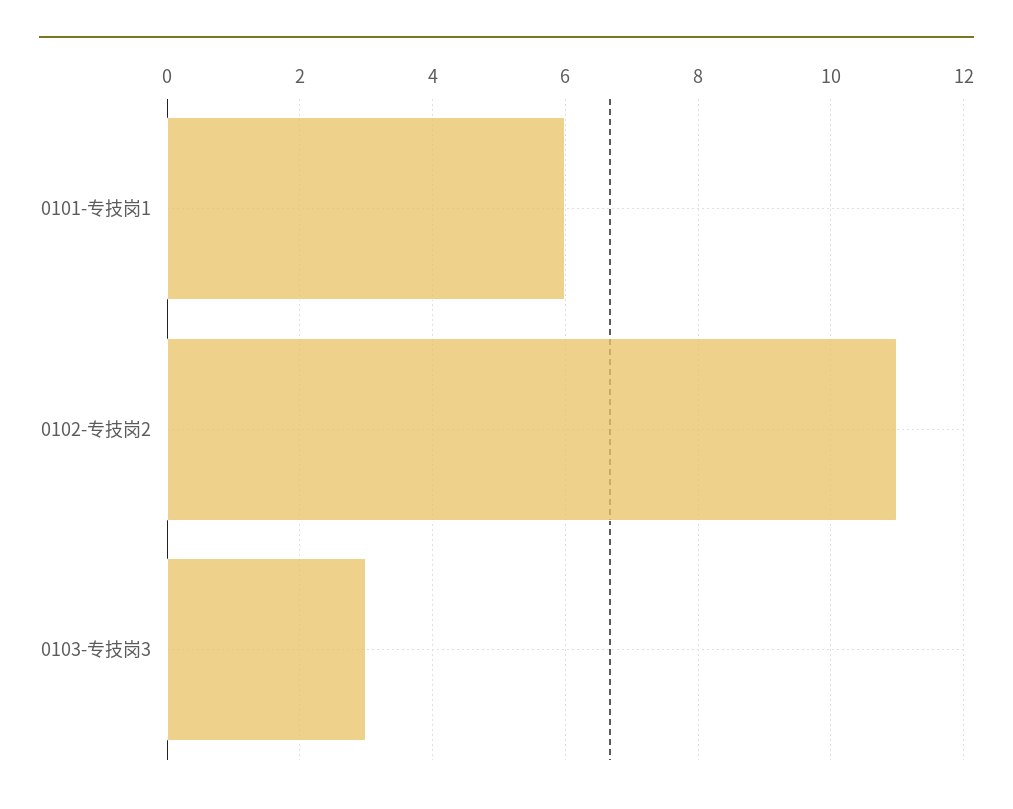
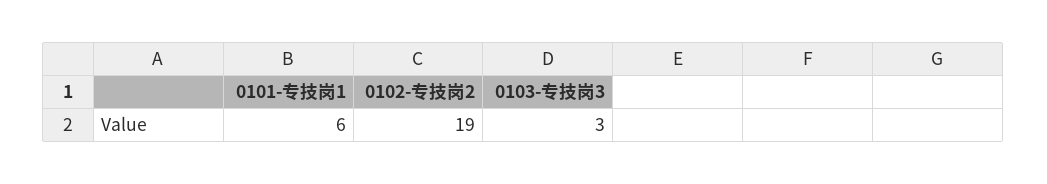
  {
    "0101-专技岗1": 6,
-   "0102-专技岗2": 11,
+   "0102-专技岗2": 19,
    "0103-专技岗3": 3
  }

